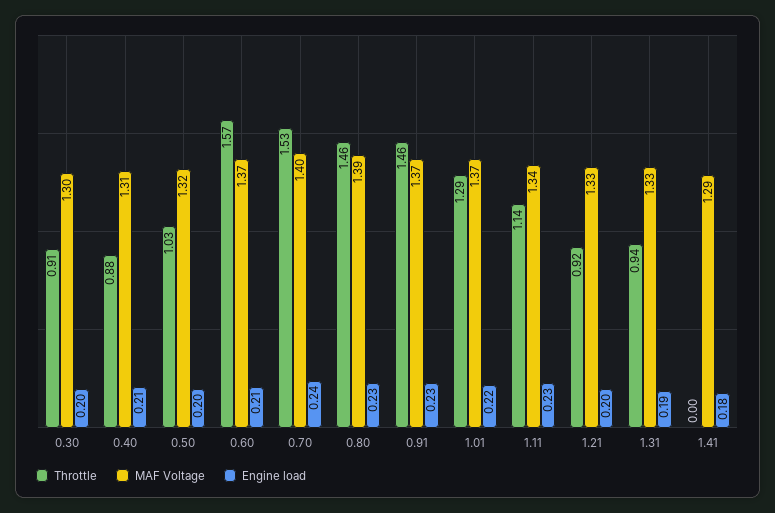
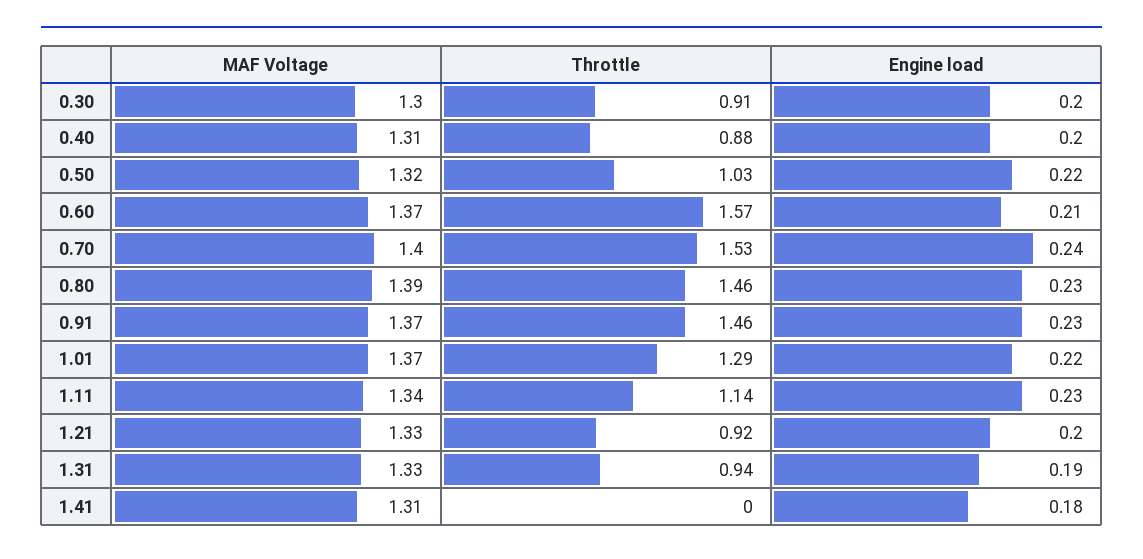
  {
    "Throttle": {
      "0.30": 0.91,
      "0.40": 0.88,
      "0.50": 1.03,
      "0.60": 1.57,
      "0.70": 1.53,
      "0.80": 1.46,
      "0.91": 1.46,
      "1.01": 1.29,
      "1.11": 1.14,
      "1.21": 0.92,
      "1.31": 0.94,
      "1.41": 0
    },
    "MAF Voltage": {
      "0.30": 1.3,
      "0.40": 1.31,
      "0.50": 1.32,
      "0.60": 1.37,
      "0.70": 1.4,
      "0.80": 1.39,
      "0.91": 1.37,
      "1.01": 1.37,
      "1.11": 1.34,
      "1.21": 1.33,
      "1.31": 1.33,
-     "1.41": 1.29
+     "1.41": 1.31
    },
    "Engine load": {
      "0.30": 0.2,
-     "0.40": 0.21,
+     "0.40": 0.2,
-     "0.50": 0.2,
+     "0.50": 0.22,
      "0.60": 0.21,
      "0.70": 0.24,
      "0.80": 0.23,
      "0.91": 0.23,
      "1.01": 0.22,
      "1.11": 0.23,
      "1.21": 0.2,
      "1.31": 0.19,
      "1.41": 0.18
    }
  }

